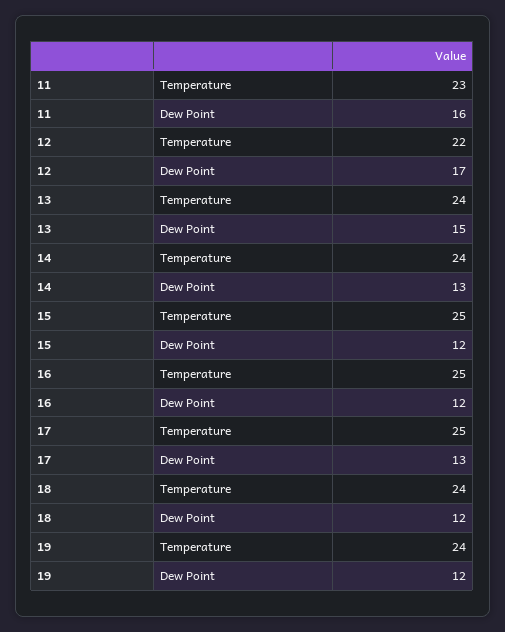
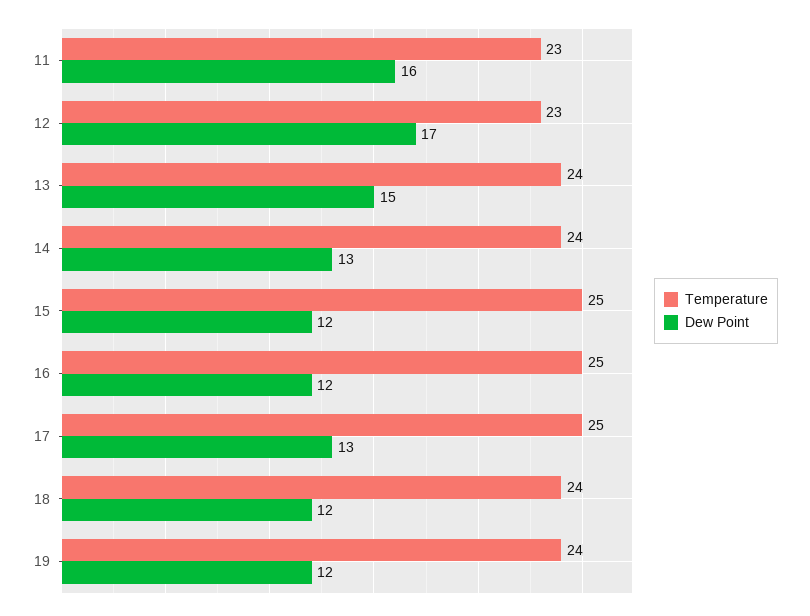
  {
    "Temperature": {
      "11": 23,
-     "12": 22,
+     "12": 23,
      "13": 24,
      "14": 24,
      "15": 25,
      "16": 25,
      "17": 25,
      "18": 24,
      "19": 24
    },
    "Dew Point": {
      "11": 16,
      "12": 17,
      "13": 15,
      "14": 13,
      "15": 12,
      "16": 12,
      "17": 13,
      "18": 12,
      "19": 12
    }
  }

